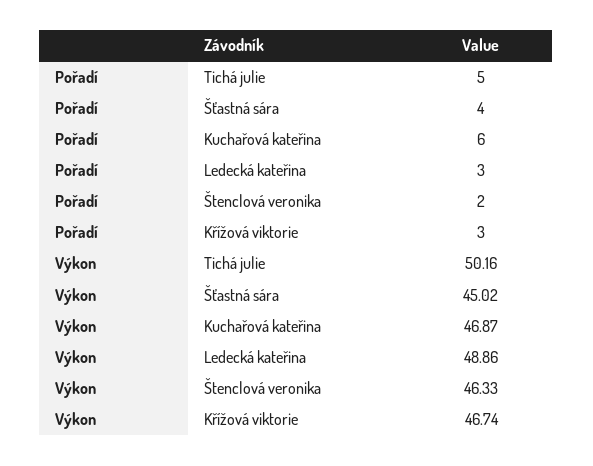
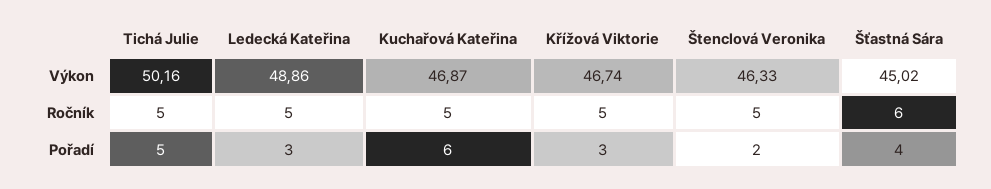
  {
    "Pořadí": {
      "Tichá julie": 5,
      "Šťastná sára": 4,
      "Kuchařová kateřina": 6,
      "Ledecká kateřina": 3,
      "Štenclová veronika": 2,
      "Křížová viktorie": 3
    },
    "Výkon": {
      "Tichá julie": 50.16,
      "Šťastná sára": 45.02,
      "Kuchařová kateřina": 46.87,
      "Ledecká kateřina": 48.86,
      "Štenclová veronika": 46.33,
      "Křížová viktorie": 46.74
-   }
+   },
+   "Ročník": {
+     "Tichá julie": 5,
+     "Ledecká kateřina": 5,
+     "Kuchařová kateřina": 5,
+     "Křížová viktorie": 5,
+     "Štenclová veronika": 5,
+     "Šťastná sára": 6
+   }
  }

